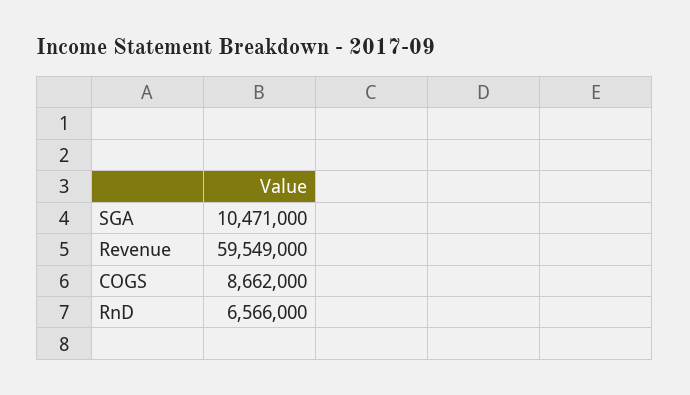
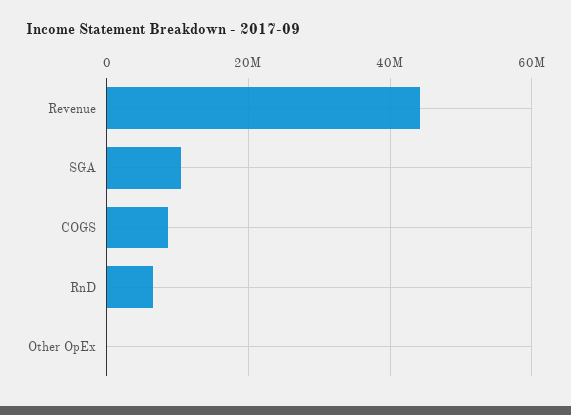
  {
    "SGA": 10471000,
-   "Revenue": 59549000,
+   "Revenue": 44000000,
    "COGS": 8662000,
-   "RnD": 6566000
+   "RnD": 6566000,
+   "Other OpEx": 0
  }

